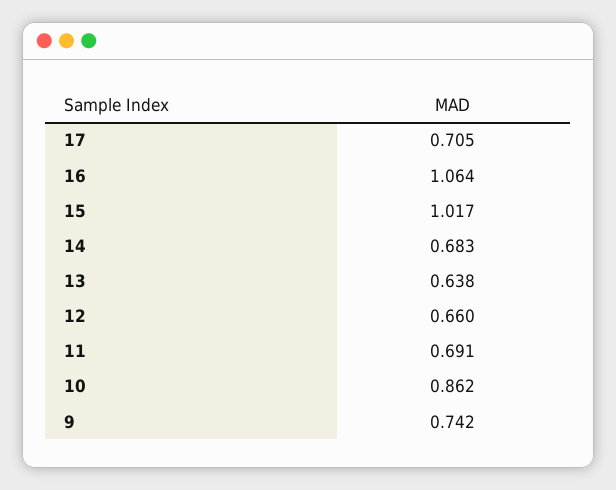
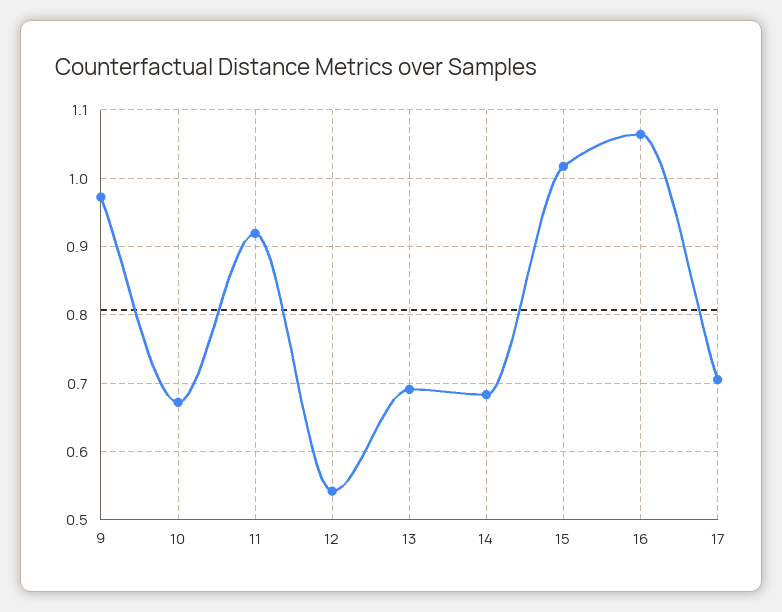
  {
    "17": 0.705,
    "16": 1.064,
    "15": 1.017,
    "14": 0.683,
-   "13": 0.638,
+   "13": 0.69,
-   "12": 0.66,
+   "12": 0.54,
-   "11": 0.691,
+   "11": 0.92,
-   "10": 0.862,
+   "10": 0.67,
-   "9": 0.742
+   "9": 0.97
  }

